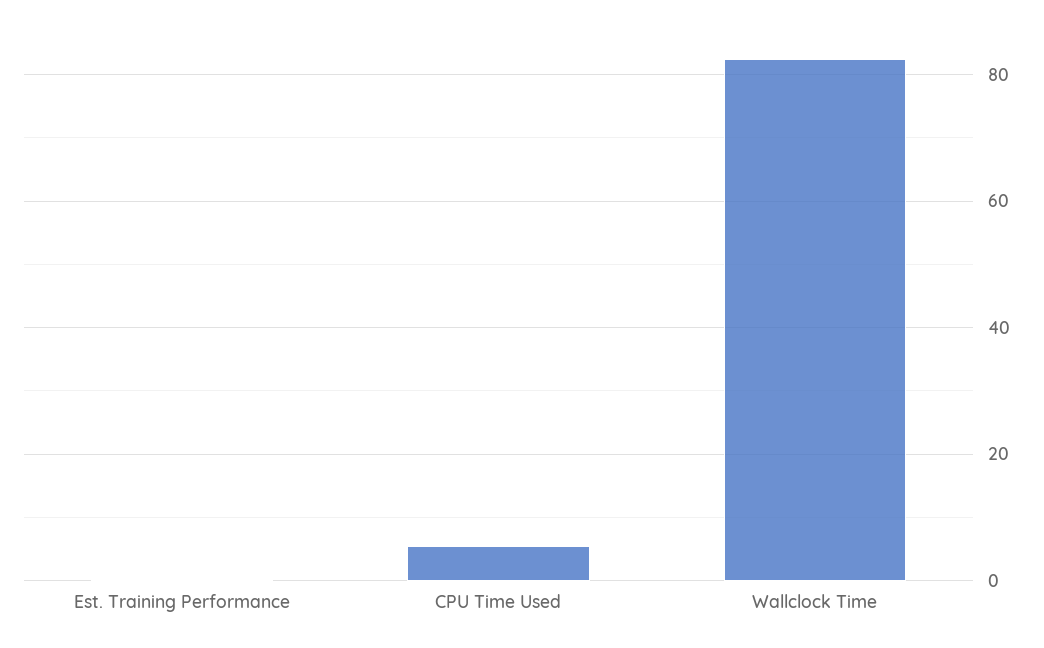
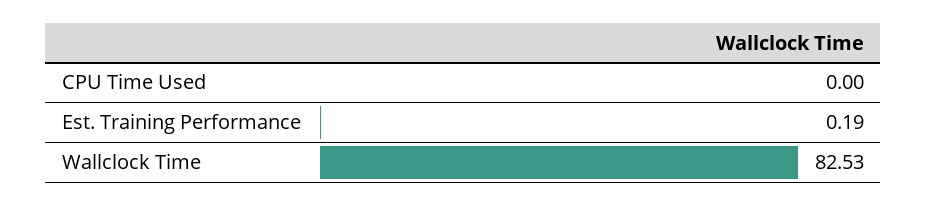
  {
    "Est. Training Performance": 0.19,
-   "CPU Time Used": 6,
+   "CPU Time Used": 0,
    "Wallclock Time": 82.53
  }

